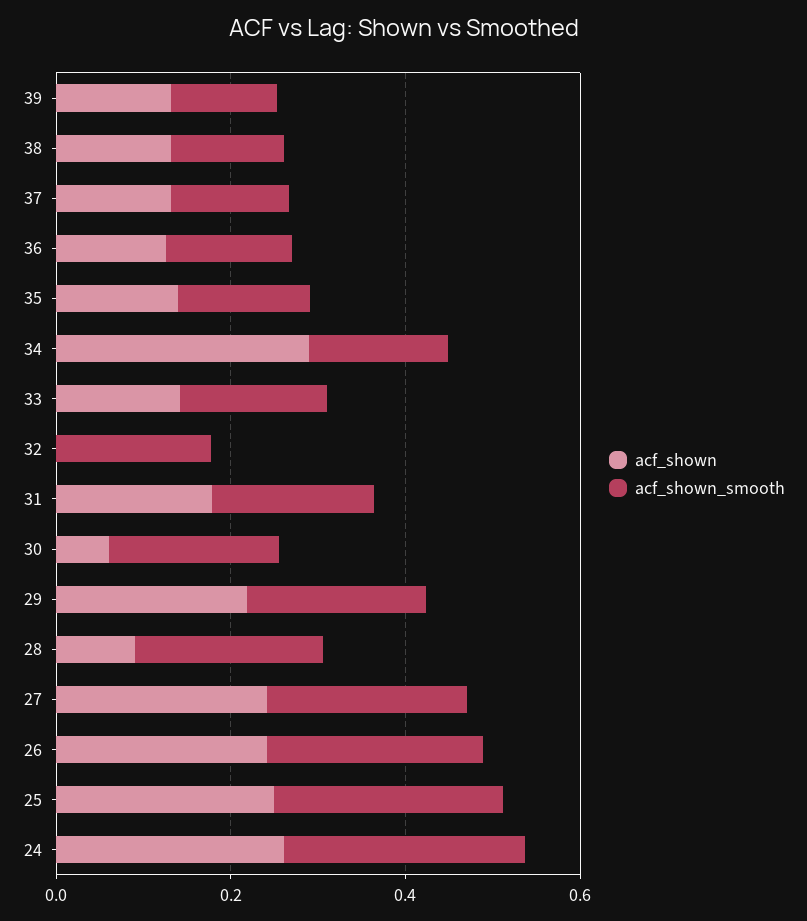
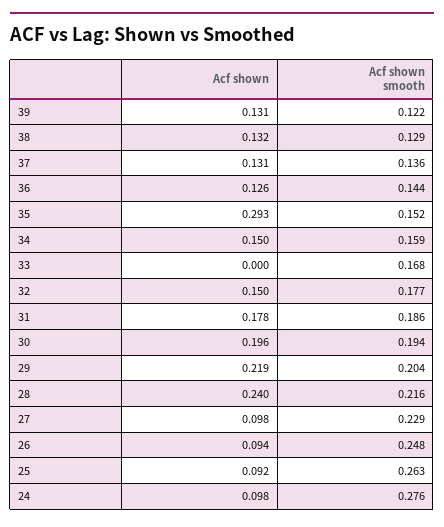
  {
    "acf_shown": {
      "39": 0.131,
      "38": 0.132,
      "37": 0.131,
      "36": 0.126,
-     "35": 0.15,
+     "35": 0.293,
-     "34": 0.3,
+     "34": 0.15,
-     "33": 0.15,
+     "33": 0,
-     "32": 0,
+     "32": 0.15,
      "31": 0.178,
-     "30": 0.05,
+     "30": 0.196,
      "29": 0.219,
-     "28": 0.1,
+     "28": 0.24,
-     "27": 0.25,
+     "27": 0.098,
-     "26": 0.25,
+     "26": 0.094,
-     "25": 0.25,
+     "25": 0.092,
-     "24": 0.25
+     "24": 0.098
    },
    "acf_shown_smooth": {
      "39": 0.122,
      "38": 0.129,
      "37": 0.136,
      "36": 0.144,
      "35": 0.152,
      "34": 0.159,
      "33": 0.168,
      "32": 0.177,
      "31": 0.186,
      "30": 0.194,
      "29": 0.204,
      "28": 0.216,
      "27": 0.229,
      "26": 0.248,
      "25": 0.263,
      "24": 0.276
    }
  }

